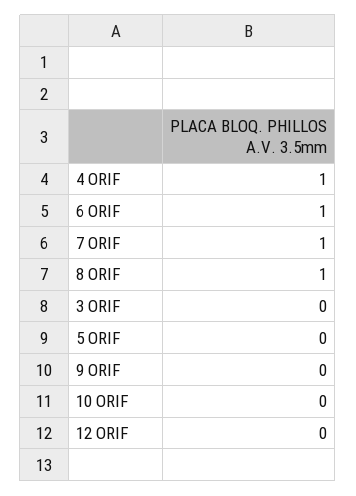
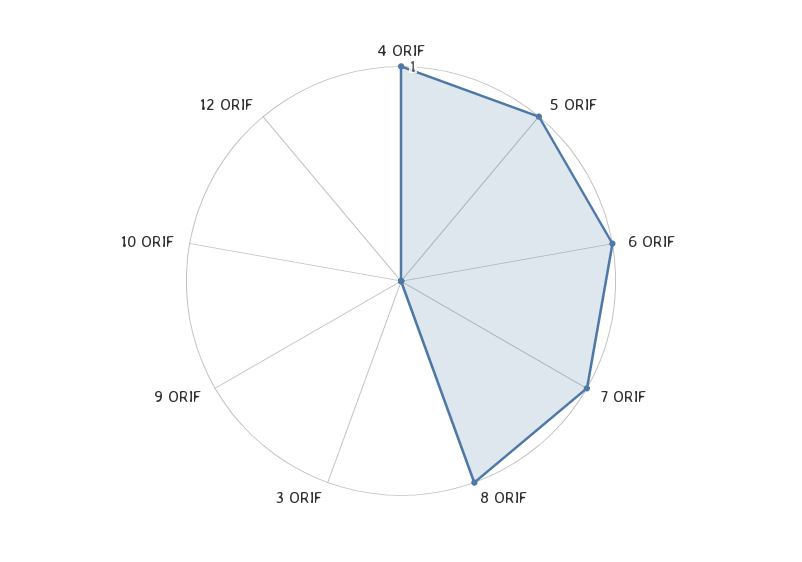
  {
    "4 ORIF": 1,
    "6 ORIF": 1,
    "7 ORIF": 1,
    "8 ORIF": 1,
    "3 ORIF": 0,
-   "5 ORIF": 0,
+   "5 ORIF": 1,
    "9 ORIF": 0,
    "10 ORIF": 0,
    "12 ORIF": 0
  }

